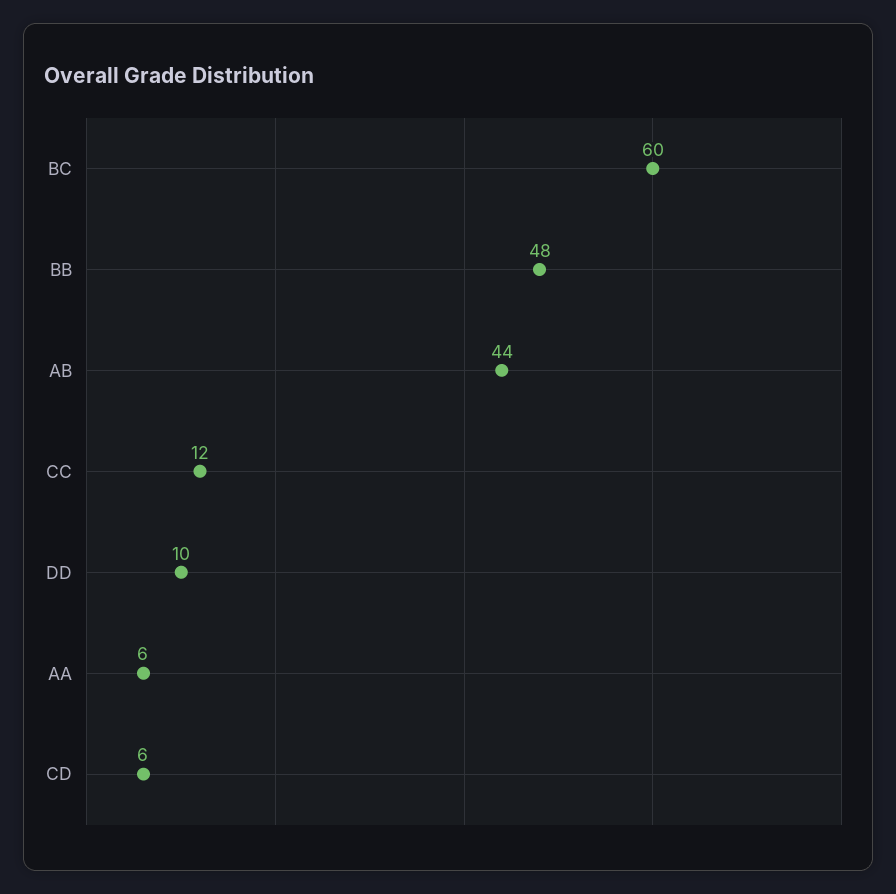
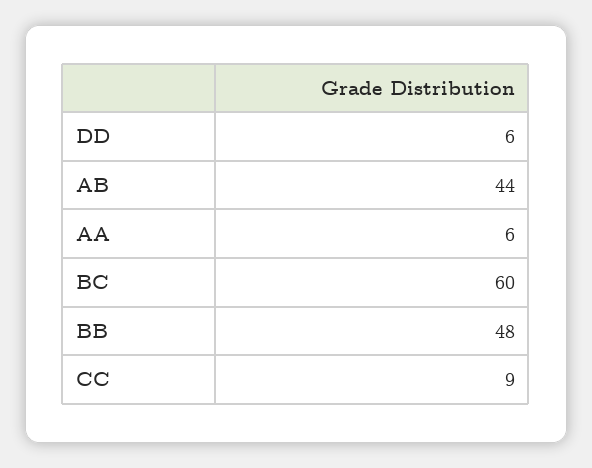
  {
    "BC": 60,
    "BB": 48,
    "AB": 44,
-   "CC": 12,
+   "CC": 9,
-   "DD": 10,
+   "DD": 6,
-   "AA": 6,
+   "AA": 6
-   "CD": 6
  }

